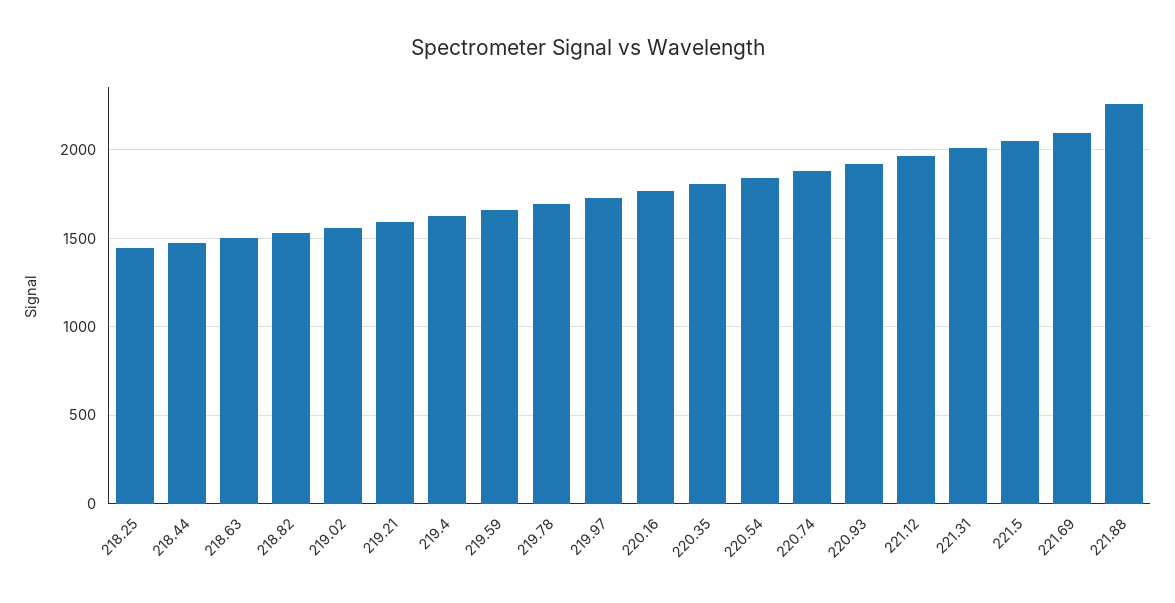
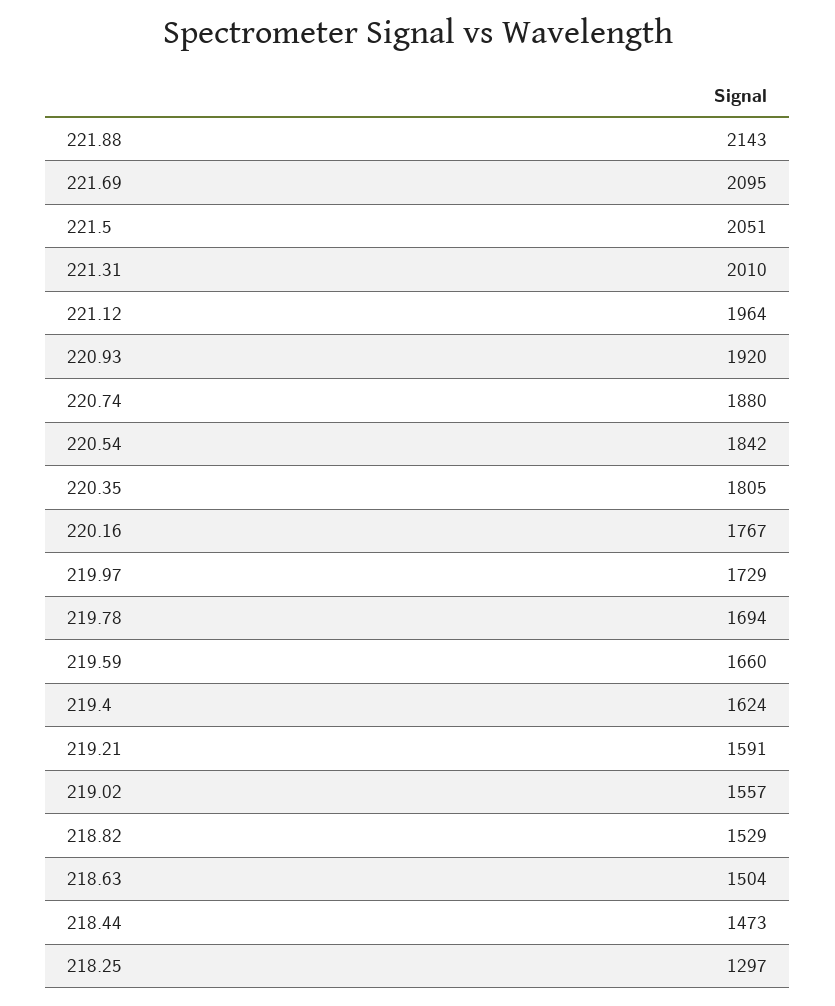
  {
-   "218.25": 1450,
+   "218.25": 1297,
    "218.44": 1473,
    "218.63": 1504,
    "218.82": 1529,
    "219.02": 1557,
    "219.21": 1591,
    "219.4": 1624,
    "219.59": 1660,
    "219.78": 1694,
    "219.97": 1729,
    "220.16": 1767,
    "220.35": 1805,
    "220.54": 1842,
    "220.74": 1880,
    "220.93": 1920,
    "221.12": 1964,
    "221.31": 2010,
    "221.5": 2051,
    "221.69": 2095,
-   "221.88": 2250
+   "221.88": 2143
  }

